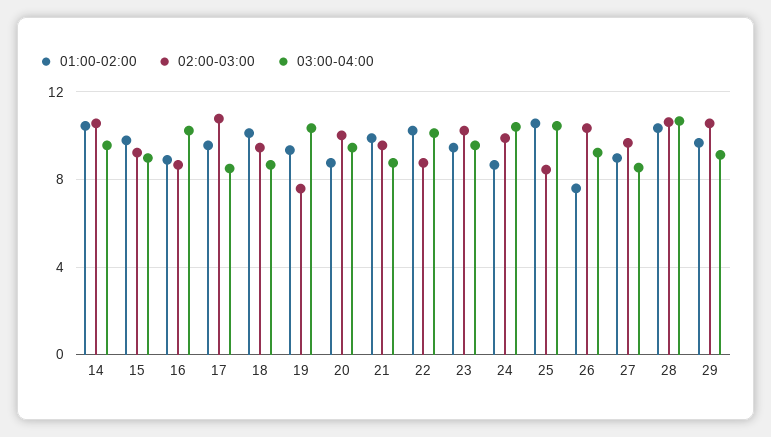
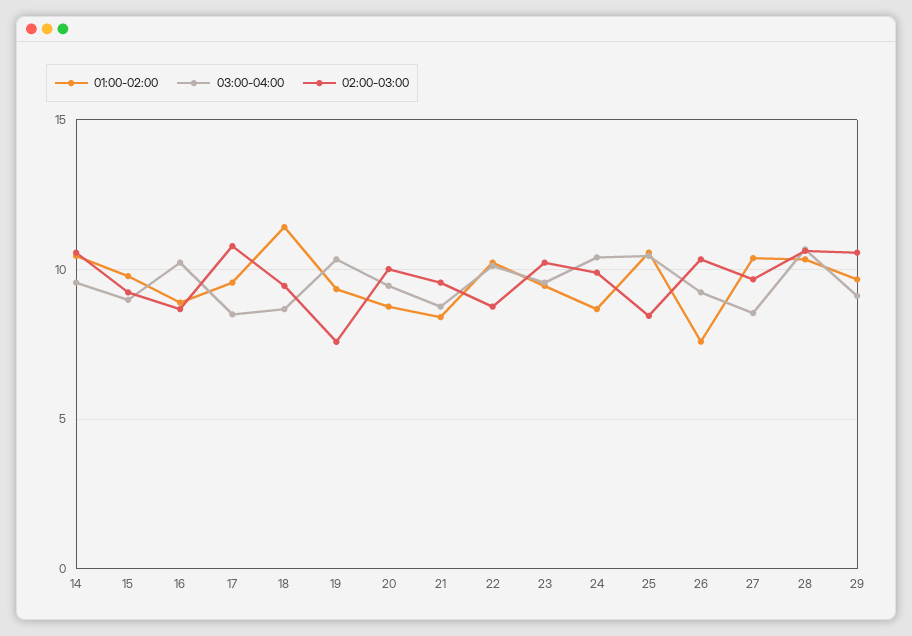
  {
    "01:00-02:00": {
      "14": 10.5,
      "15": 10,
      "16": 9,
      "17": 9.5,
-     "18": 10,
+     "18": 11.5,
      "19": 9.5,
      "20": 9,
-     "21": 10,
+     "21": 8.5,
      "22": 10,
      "23": 9.5,
      "24": 8.5,
      "25": 10.5,
      "26": 7.5,
-     "27": 9,
+     "27": 10.5,
      "28": 10.5,
      "29": 9.5
    },
    "02:00-03:00": {
      "14": 10.5,
      "15": 9,
      "16": 8.5,
      "17": 11,
      "18": 9.5,
      "19": 7.5,
      "20": 10,
      "21": 9.5,
      "22": 9,
      "23": 10,
      "24": 10,
      "25": 8.5,
      "26": 10.5,
      "27": 9.5,
      "28": 10.5,
      "29": 10.5
    },
    "03:00-04:00": {
      "14": 9.5,
      "15": 9,
      "16": 10,
      "17": 8.5,
      "18": 8.5,
      "19": 10.5,
      "20": 9.5,
      "21": 9,
      "22": 10,
      "23": 9.5,
      "24": 10.5,
      "25": 10.5,
      "26": 9,
      "27": 8.5,
      "28": 10.5,
      "29": 9
    }
  }

